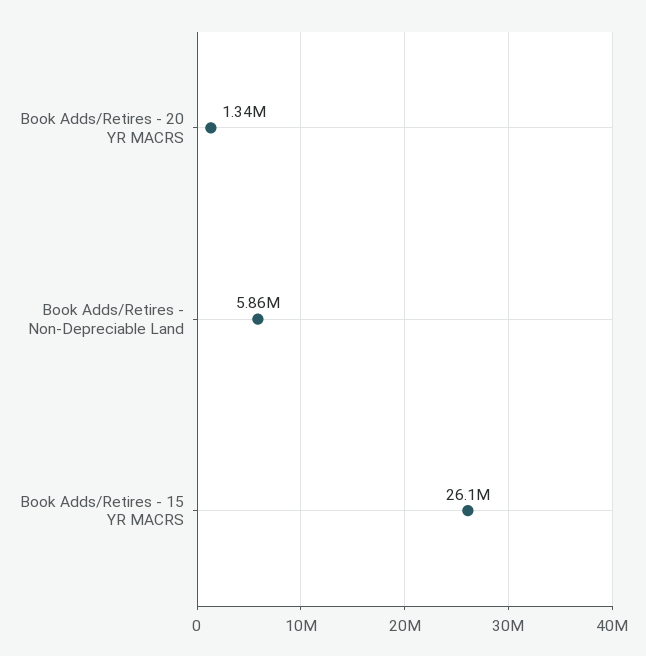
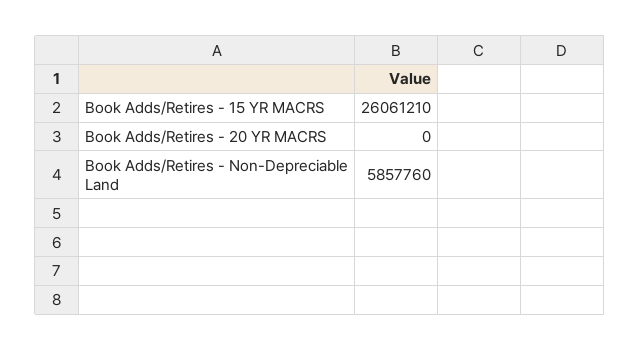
  {
-   "Book Adds/Retires - 20 YR MACRS": 1340000,
+   "Book Adds/Retires - 20 YR MACRS": 0,
    "Book Adds/Retires - Non-Depreciable Land": 5857760,
    "Book Adds/Retires - 15 YR MACRS": 26061210
  }

